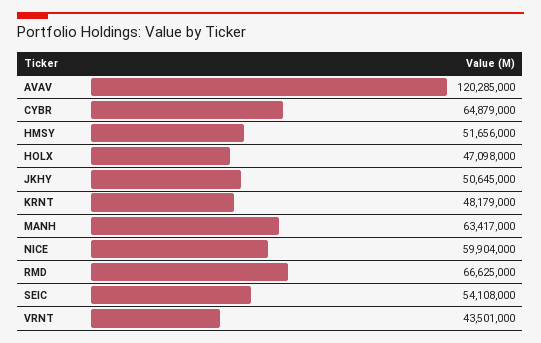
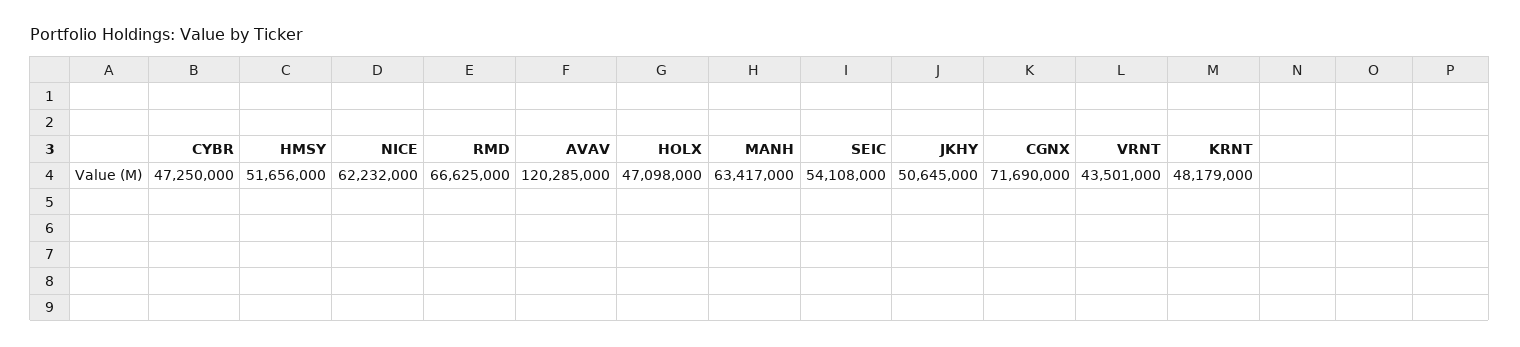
  {
    "AVAV": 120285000,
-   "CYBR": 64879000,
+   "CYBR": 47250000,
    "HMSY": 51656000,
    "HOLX": 47098000,
    "JKHY": 50645000,
    "KRNT": 48179000,
    "MANH": 63417000,
-   "NICE": 59904000,
+   "NICE": 62232000,
    "RMD": 66625000,
    "SEIC": 54108000,
-   "VRNT": 43501000
+   "VRNT": 43501000,
+   "CGNX": 71690000
  }

